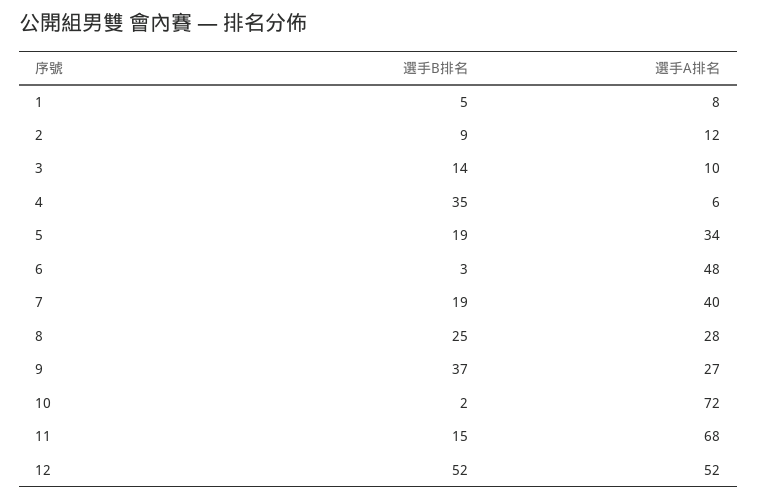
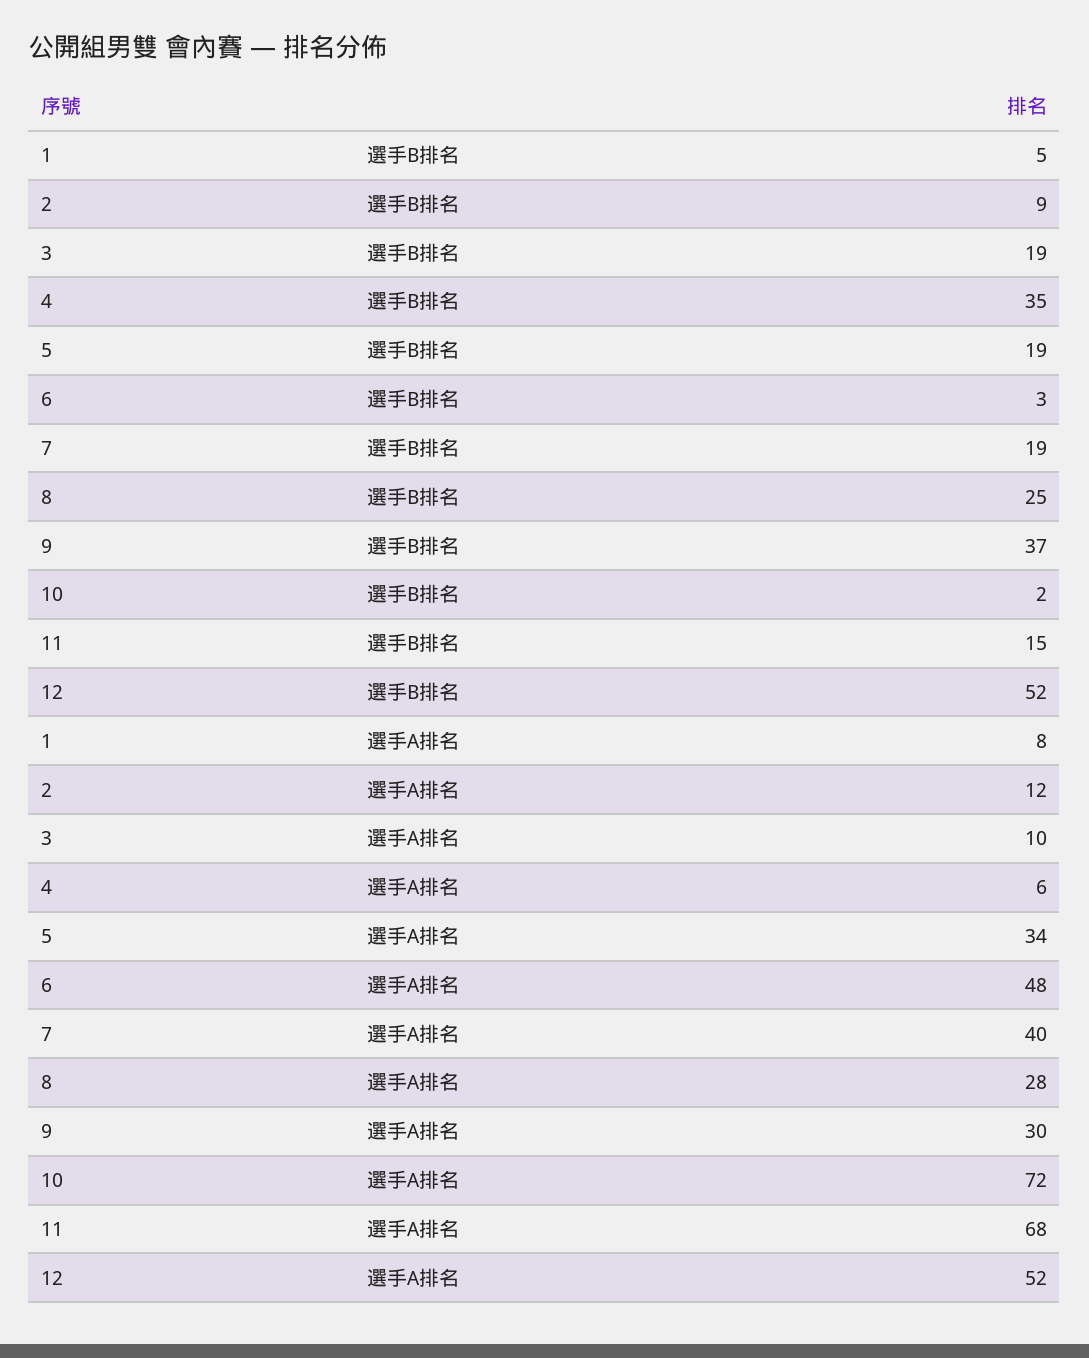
  {
    "選手B排名": {
      "1": 5,
      "2": 9,
-     "3": 14,
+     "3": 19,
      "4": 35,
      "5": 19,
      "6": 3,
      "7": 19,
      "8": 25,
      "9": 37,
      "10": 2,
      "11": 15,
      "12": 52
    },
    "選手A排名": {
      "1": 8,
      "2": 12,
      "3": 10,
      "4": 6,
      "5": 34,
      "6": 48,
      "7": 40,
      "8": 28,
-     "9": 27,
+     "9": 30,
      "10": 72,
      "11": 68,
      "12": 52
    }
  }

